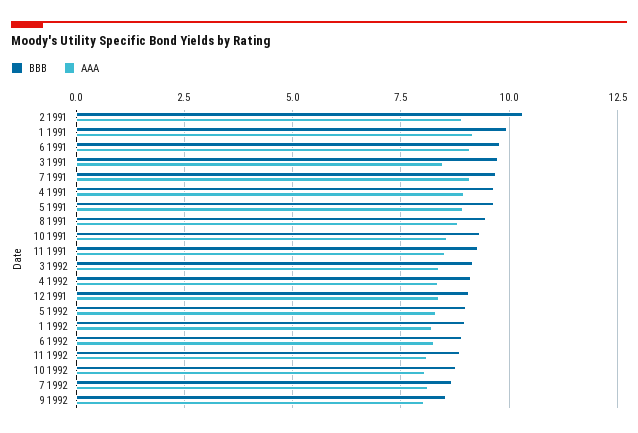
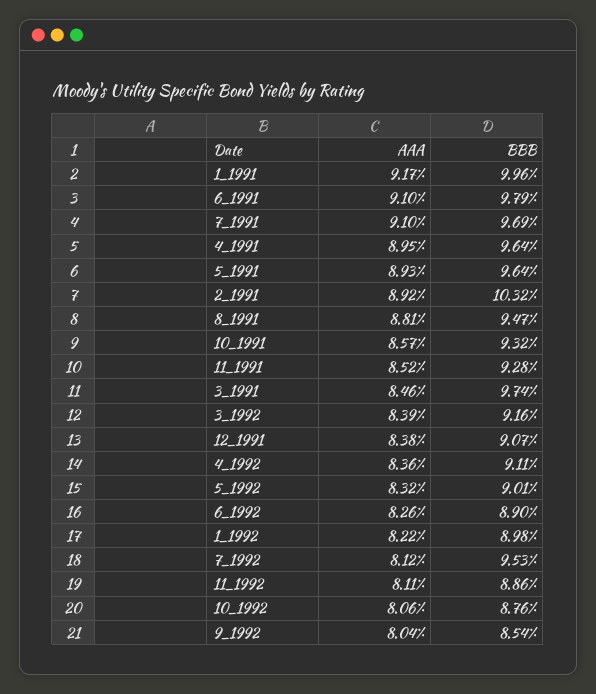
  {
    "BBB": {
      "2 1991": 10.32,
      "1 1991": 9.96,
      "6 1991": 9.79,
      "3 1991": 9.74,
      "7 1991": 9.69,
      "4 1991": 9.64,
      "5 1991": 9.64,
      "8 1991": 9.47,
      "10 1991": 9.32,
      "11 1991": 9.28,
      "3 1992": 9.16,
      "4 1992": 9.11,
      "12 1991": 9.07,
      "5 1992": 9.01,
      "1 1992": 8.98,
      "6 1992": 8.9,
      "11 1992": 8.86,
      "10 1992": 8.76,
-     "7 1992": 8.75,
+     "7 1992": 9.53,
      "9 1992": 8.54
    },
    "AAA": {
      "2 1991": 8.92,
      "1 1991": 9.17,
      "6 1991": 9.1,
      "3 1991": 8.46,
      "7 1991": 9.1,
      "4 1991": 8.95,
      "5 1991": 8.93,
      "8 1991": 8.81,
      "10 1991": 8.57,
      "11 1991": 8.52,
      "3 1992": 8.39,
      "4 1992": 8.36,
      "12 1991": 8.38,
      "5 1992": 8.32,
      "1 1992": 8.22,
      "6 1992": 8.26,
      "11 1992": 8.11,
      "10 1992": 8.06,
      "7 1992": 8.12,
      "9 1992": 8.04
    }
  }

